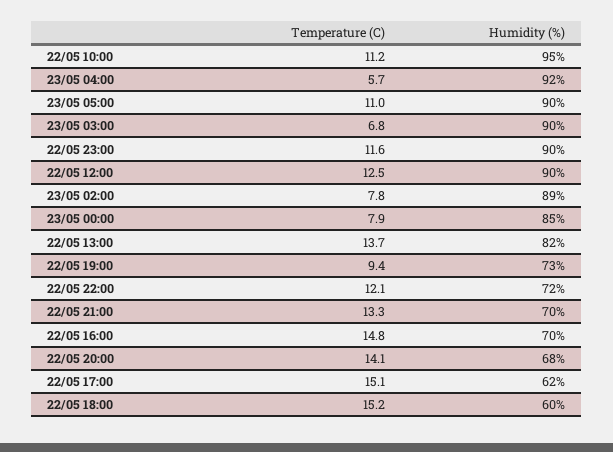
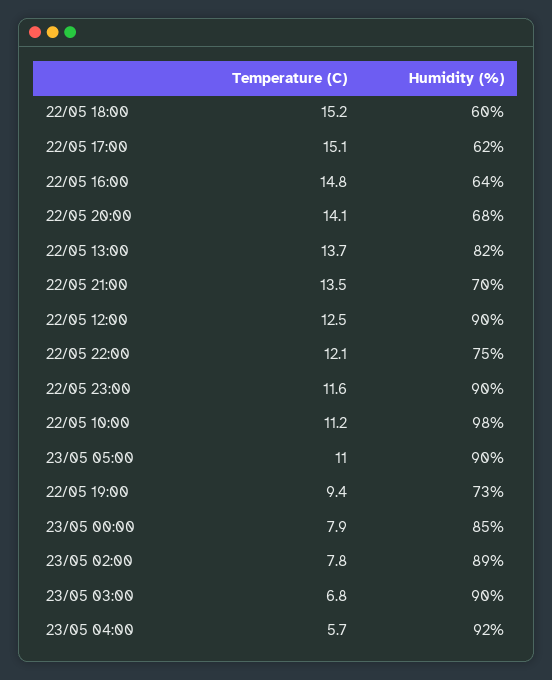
  {
    "Temperature (C)": {
      "22/05 10:00": 11.2,
      "23/05 04:00": 5.7,
      "23/05 05:00": 11,
      "23/05 03:00": 6.8,
      "22/05 23:00": 11.6,
      "22/05 12:00": 12.5,
      "23/05 02:00": 7.8,
      "23/05 00:00": 7.9,
      "22/05 13:00": 13.7,
      "22/05 19:00": 9.4,
      "22/05 22:00": 12.1,
-     "22/05 21:00": 13.3,
+     "22/05 21:00": 13.5,
      "22/05 16:00": 14.8,
      "22/05 20:00": 14.1,
      "22/05 17:00": 15.1,
      "22/05 18:00": 15.2
    },
    "Humidity (%)": {
-     "22/05 10:00": 95,
+     "22/05 10:00": 98,
      "23/05 04:00": 92,
      "23/05 05:00": 90,
      "23/05 03:00": 90,
      "22/05 23:00": 90,
      "22/05 12:00": 90,
      "23/05 02:00": 89,
      "23/05 00:00": 85,
      "22/05 13:00": 82,
      "22/05 19:00": 73,
-     "22/05 22:00": 72,
+     "22/05 22:00": 75,
      "22/05 21:00": 70,
-     "22/05 16:00": 70,
+     "22/05 16:00": 64,
      "22/05 20:00": 68,
      "22/05 17:00": 62,
      "22/05 18:00": 60
    }
  }

